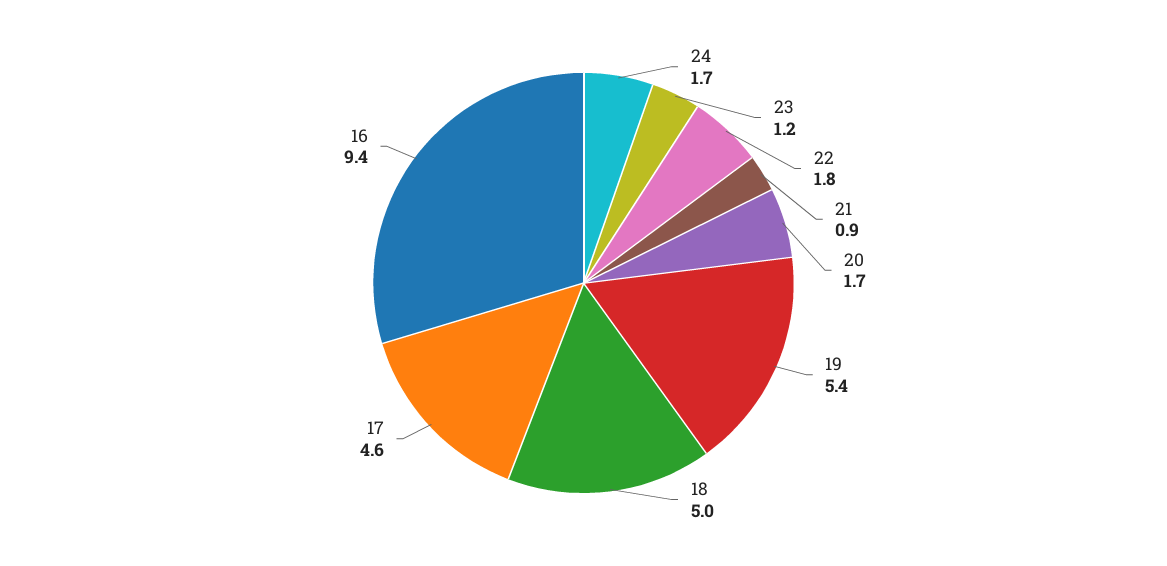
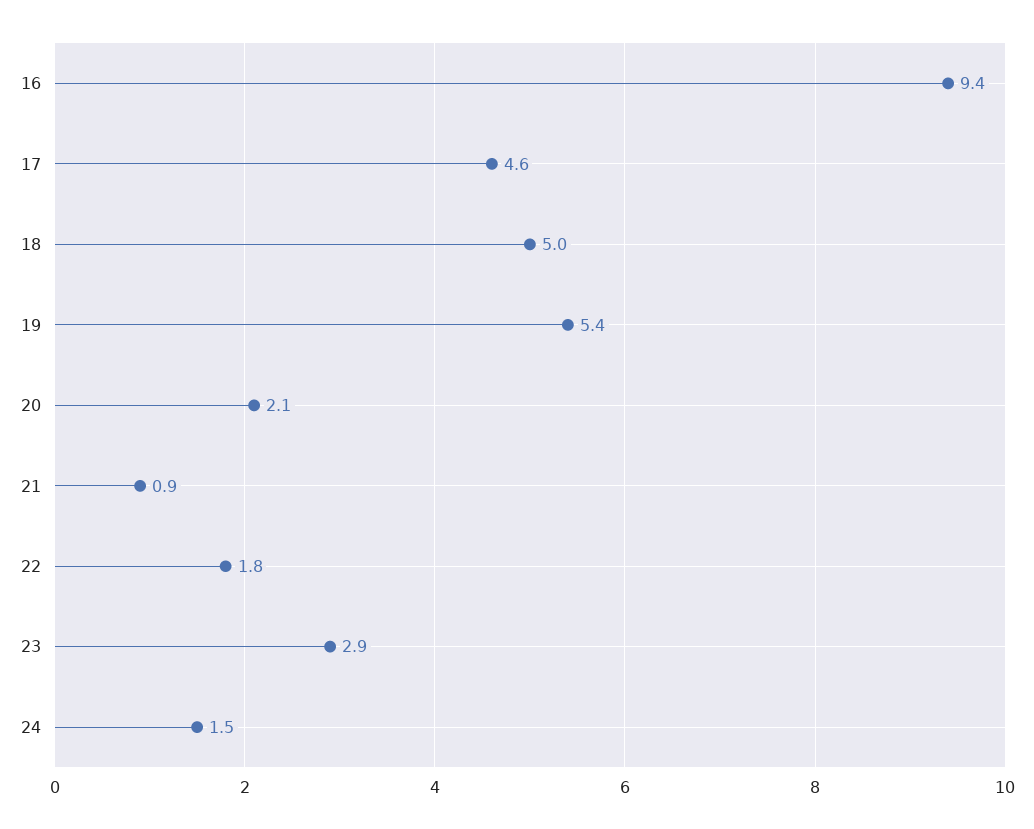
  {
-   "24": 1.7,
+   "24": 1.5,
-   "23": 1.2,
+   "23": 2.9,
    "22": 1.8,
    "21": 0.9,
-   "20": 1.7,
+   "20": 2.1,
    "19": 5.4,
    "18": 5,
    "17": 4.6,
    "16": 9.4
  }

